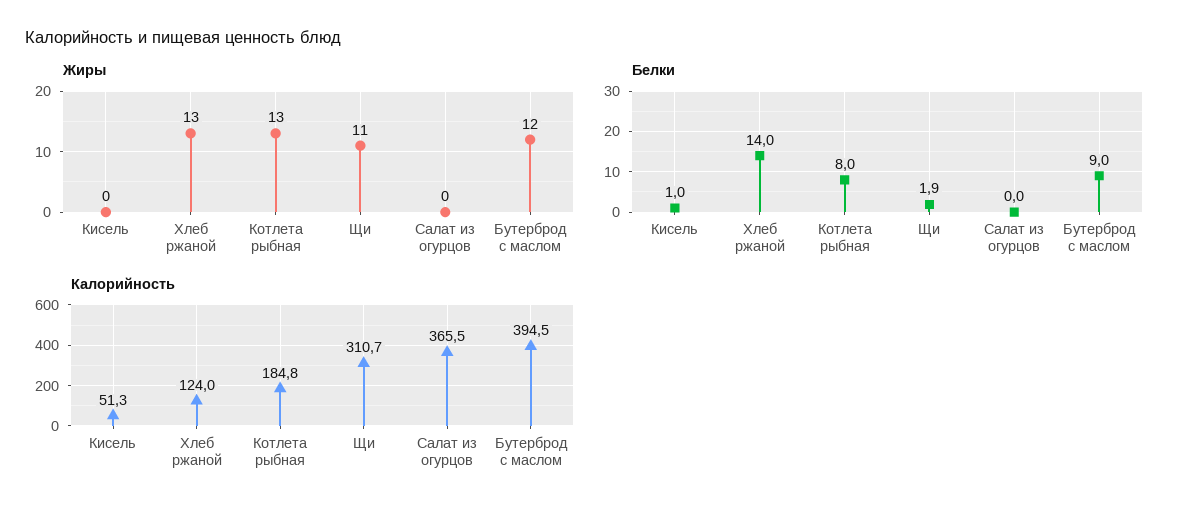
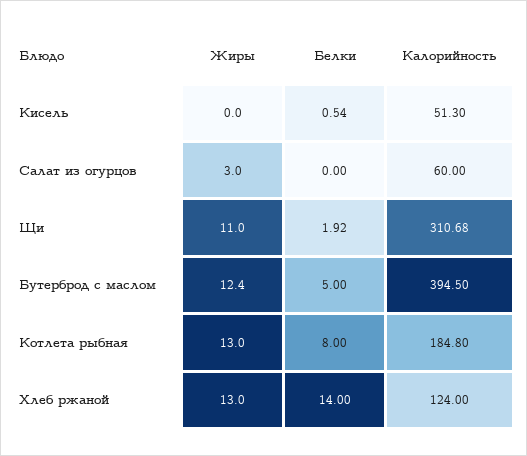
  {
    "Жиры": {
      "Кисель": 0,
      "Хлеб ржаной": 13,
      "Котлета рыбная": 13,
      "Щи": 11,
-     "Салат из огурцов": 0,
+     "Салат из огурцов": 3,
-     "Бутерброд с маслом": 12
+     "Бутерброд с маслом": 12.4
    },
    "Белки": {
-     "Кисель": 1,
+     "Кисель": 0.54,
      "Хлеб ржаной": 14,
      "Котлета рыбная": 8,
      "Щи": 1.92,
      "Салат из огурцов": 0,
-     "Бутерброд с маслом": 9
+     "Бутерброд с маслом": 5
    },
    "Калорийность": {
      "Кисель": 51.3,
      "Хлеб ржаной": 124,
      "Котлета рыбная": 184.8,
      "Щи": 310.68,
-     "Салат из огурцов": 365.5,
+     "Салат из огурцов": 60,
      "Бутерброд с маслом": 394.5
    }
  }

